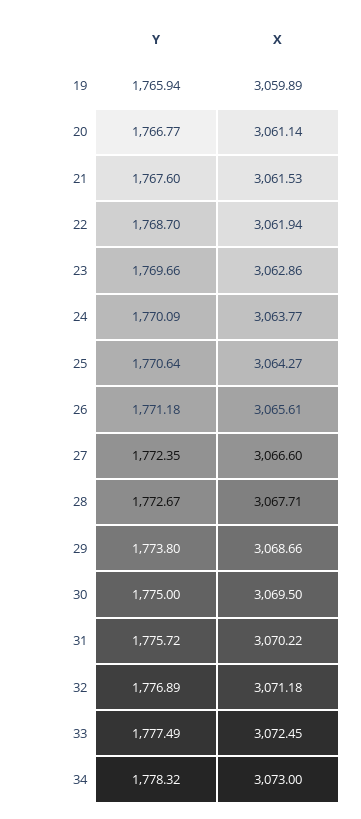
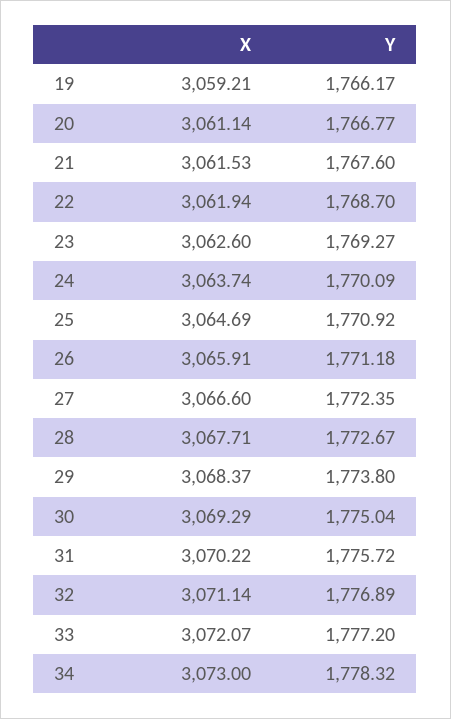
  {
    "Y": {
-     "19": 1765.94,
+     "19": 1766.17,
      "20": 1766.77,
      "21": 1767.6,
      "22": 1768.7,
-     "23": 1769.66,
+     "23": 1769.27,
      "24": 1770.09,
-     "25": 1770.64,
+     "25": 1770.92,
      "26": 1771.18,
      "27": 1772.35,
      "28": 1772.67,
      "29": 1773.8,
-     "30": 1775,
+     "30": 1775.04,
      "31": 1775.72,
      "32": 1776.89,
-     "33": 1777.49,
+     "33": 1777.2,
      "34": 1778.32
    },
    "X": {
-     "19": 3059.89,
+     "19": 3059.21,
      "20": 3061.14,
      "21": 3061.53,
      "22": 3061.94,
-     "23": 3062.86,
+     "23": 3062.6,
-     "24": 3063.77,
+     "24": 3063.74,
-     "25": 3064.27,
+     "25": 3064.69,
-     "26": 3065.61,
+     "26": 3065.91,
      "27": 3066.6,
      "28": 3067.71,
-     "29": 3068.66,
+     "29": 3068.37,
-     "30": 3069.5,
+     "30": 3069.29,
      "31": 3070.22,
-     "32": 3071.18,
+     "32": 3071.14,
-     "33": 3072.45,
+     "33": 3072.07,
      "34": 3073
    }
  }

